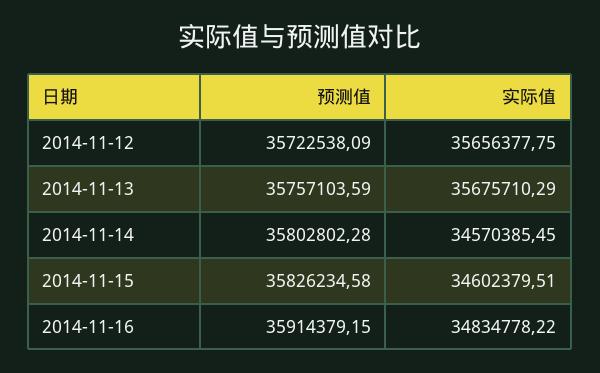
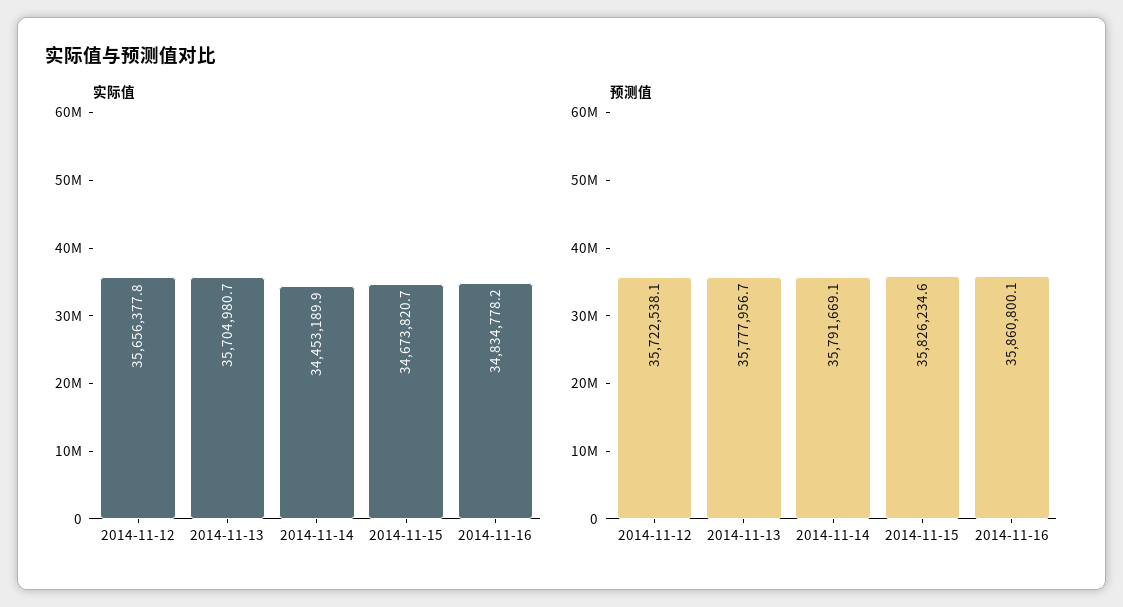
  {
    "预测值": {
      "2014-11-12": 35722538.09,
-     "2014-11-13": 35757103.59,
+     "2014-11-13": 35777956.7,
-     "2014-11-14": 35802802.28,
+     "2014-11-14": 35791669.1,
      "2014-11-15": 35826234.58,
-     "2014-11-16": 35914379.15
+     "2014-11-16": 35860800.1
    },
    "实际值": {
      "2014-11-12": 35656377.75,
-     "2014-11-13": 35675710.29,
+     "2014-11-13": 35704980.7,
-     "2014-11-14": 34570385.45,
+     "2014-11-14": 34453189.9,
-     "2014-11-15": 34602379.51,
+     "2014-11-15": 34673820.7,
      "2014-11-16": 34834778.22
    }
  }

